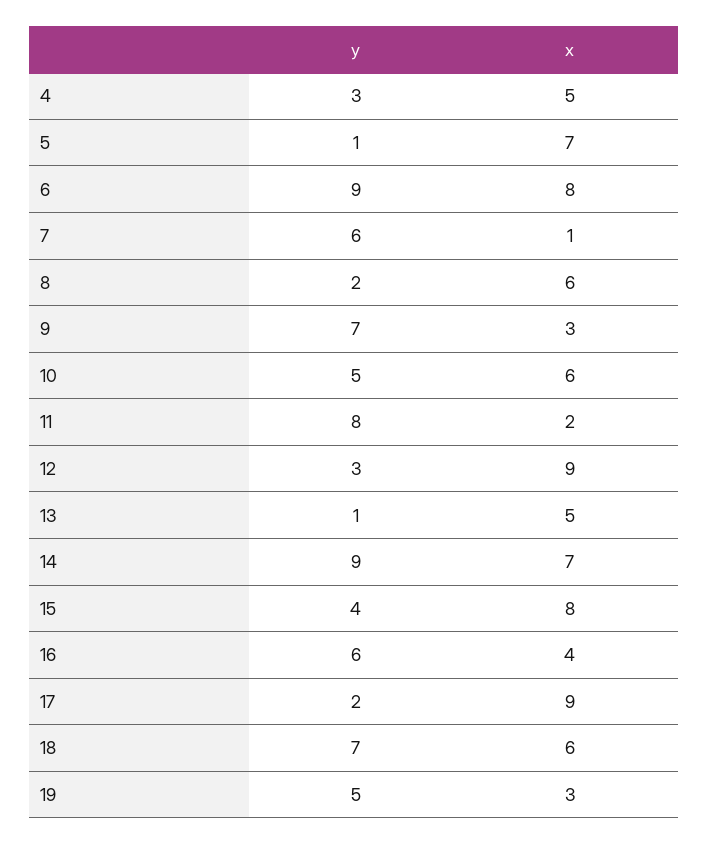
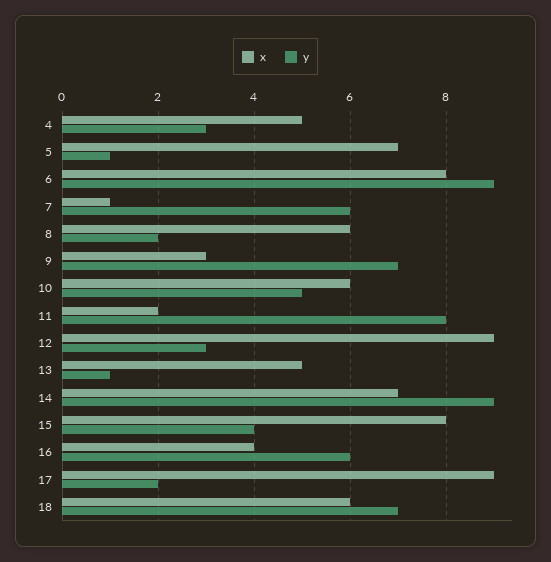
  {
    "y": {
      "4": 3,
      "5": 1,
      "6": 9,
      "7": 6,
      "8": 2,
      "9": 7,
      "10": 5,
      "11": 8,
      "12": 3,
      "13": 1,
      "14": 9,
      "15": 4,
      "16": 6,
      "17": 2,
-     "18": 7,
+     "18": 7
-     "19": 5
    },
    "x": {
      "4": 5,
      "5": 7,
      "6": 8,
      "7": 1,
      "8": 6,
      "9": 3,
      "10": 6,
      "11": 2,
      "12": 9,
      "13": 5,
      "14": 7,
      "15": 8,
      "16": 4,
      "17": 9,
-     "18": 6,
+     "18": 6
-     "19": 3
    }
  }

